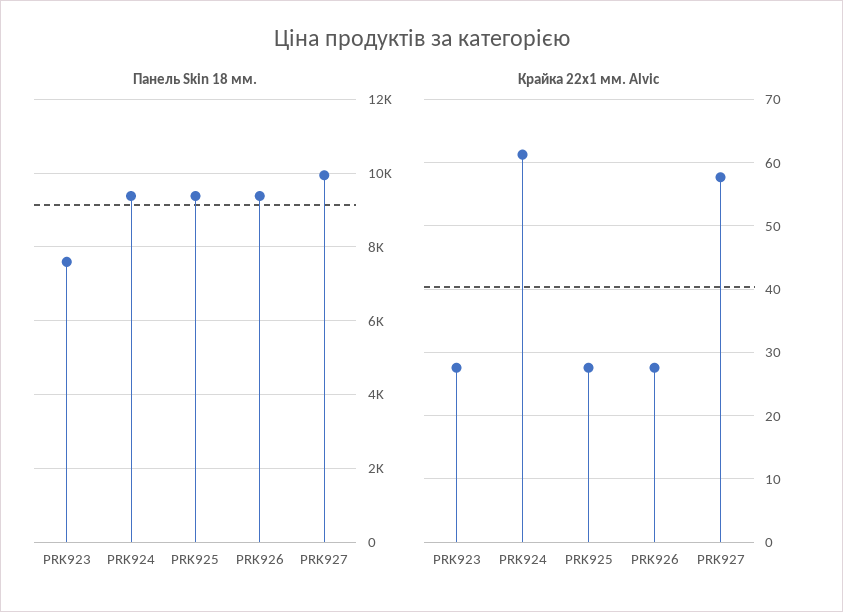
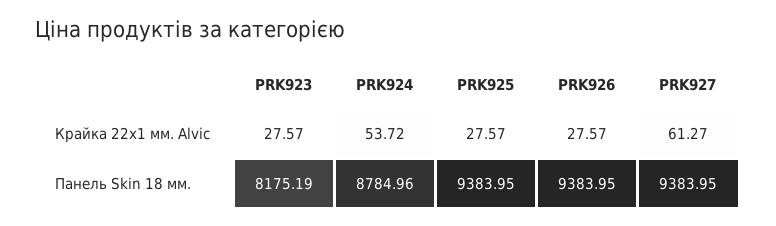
  {
    "Панель Skin 18 мм.": {
-     "PRK923": 7600,
+     "PRK923": 8175.19,
-     "PRK924": 9400,
+     "PRK924": 8784.96,
      "PRK925": 9383.95,
      "PRK926": 9383.95,
-     "PRK927": 10000
+     "PRK927": 9383.95
    },
    "Крайка 22x1 мм. Alvic": {
      "PRK923": 27.57,
-     "PRK924": 61,
+     "PRK924": 53.72,
      "PRK925": 27.57,
      "PRK926": 27.57,
-     "PRK927": 58
+     "PRK927": 61.27
    }
  }

